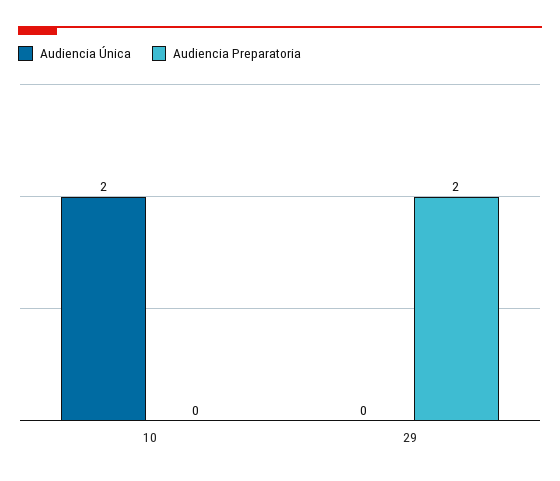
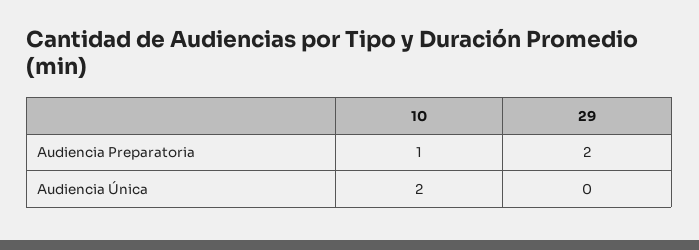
  {
    "Audiencia Única": {
      "10": 2,
      "29": 0
    },
    "Audiencia Preparatoria": {
-     "10": 0,
+     "10": 1,
      "29": 2
    }
  }

